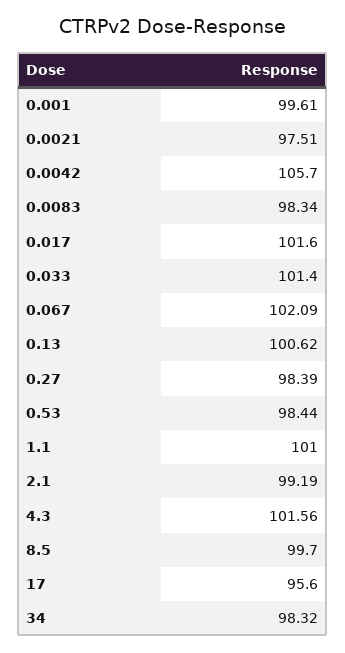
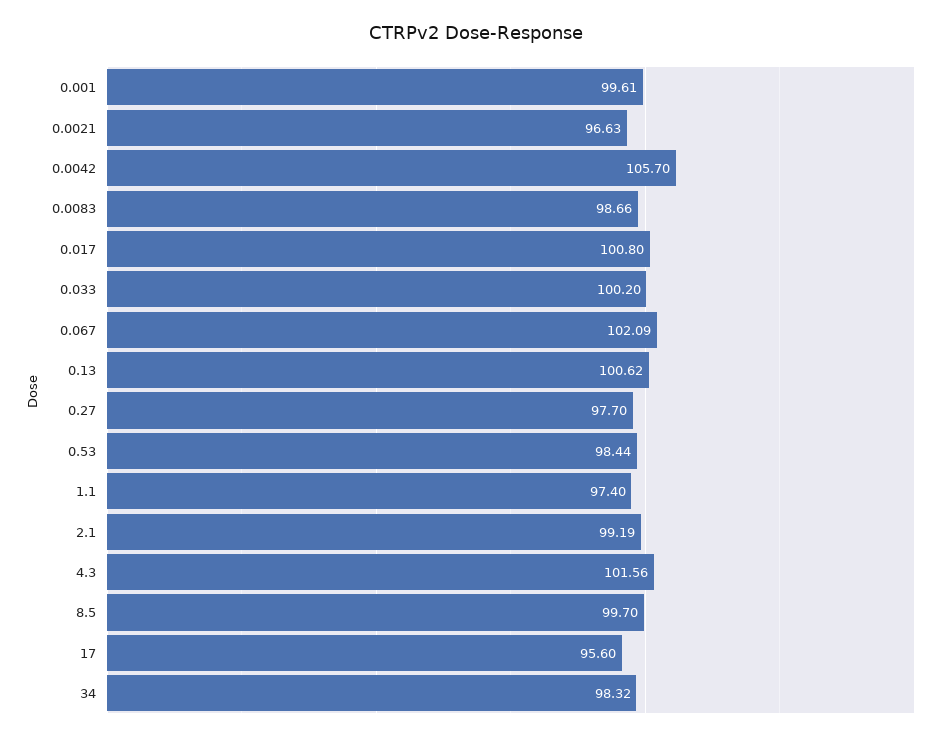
  {
    "0.001": 99.61,
-   "0.0021": 97.51,
+   "0.0021": 96.63,
    "0.0042": 105.7,
-   "0.0083": 98.34,
+   "0.0083": 98.66,
-   "0.017": 101.6,
+   "0.017": 100.8,
-   "0.033": 101.4,
+   "0.033": 100.2,
    "0.067": 102.09,
    "0.13": 100.62,
-   "0.27": 98.39,
+   "0.27": 97.7,
    "0.53": 98.44,
-   "1.1": 101,
+   "1.1": 97.4,
    "2.1": 99.19,
    "4.3": 101.56,
    "8.5": 99.7,
    "17": 95.6,
    "34": 98.32
  }

